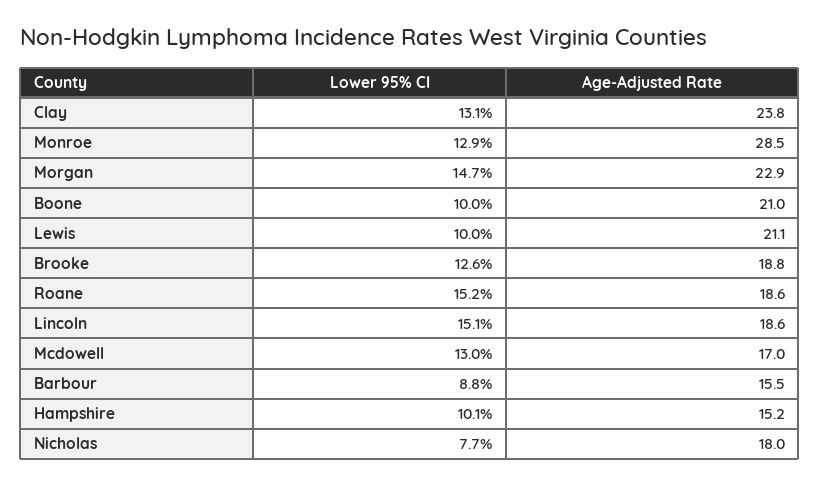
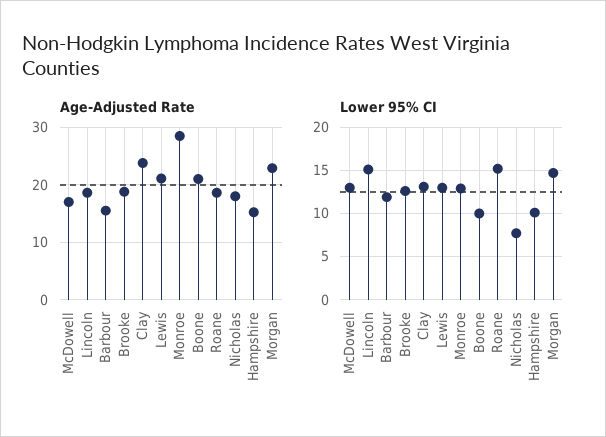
  {
    "Lower 95% CI": {
      "Clay": 13.1,
      "Monroe": 12.9,
      "Morgan": 14.7,
      "Boone": 10,
-     "Lewis": 10,
+     "Lewis": 13,
      "Brooke": 12.6,
      "Roane": 15.2,
      "Lincoln": 15.1,
      "Mcdowell": 13,
-     "Barbour": 8.8,
+     "Barbour": 12,
      "Hampshire": 10.1,
      "Nicholas": 7.7
    },
    "Age-Adjusted Rate": {
      "Clay": 23.8,
      "Monroe": 28.5,
      "Morgan": 22.9,
      "Boone": 21,
      "Lewis": 21.1,
      "Brooke": 18.8,
      "Roane": 18.6,
      "Lincoln": 18.6,
      "Mcdowell": 17,
      "Barbour": 15.5,
      "Hampshire": 15.2,
      "Nicholas": 18
    }
  }

